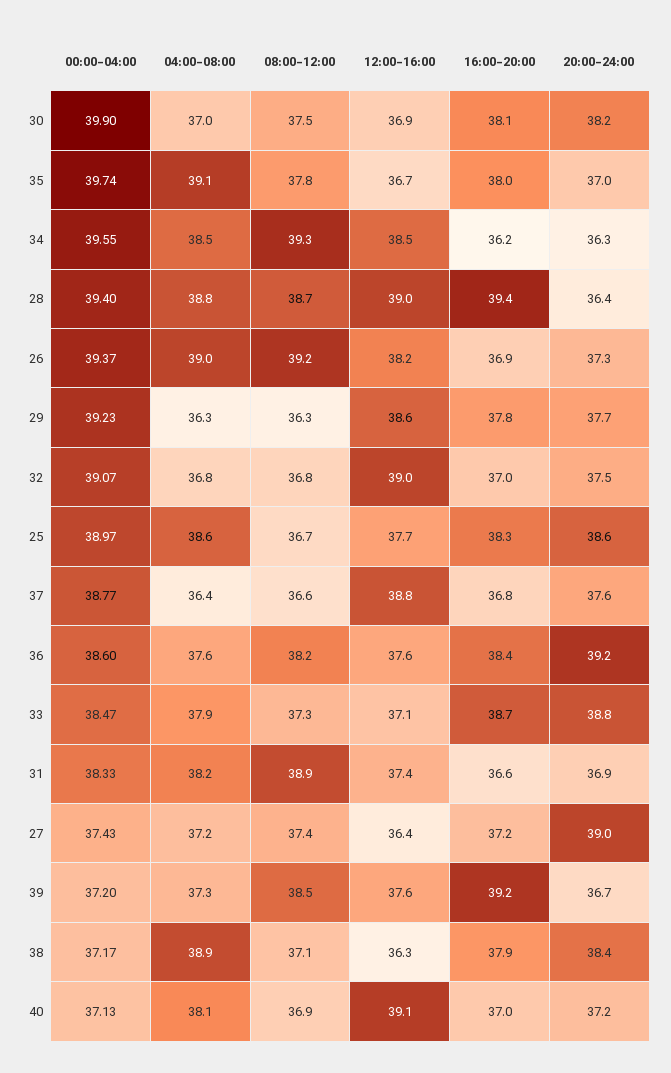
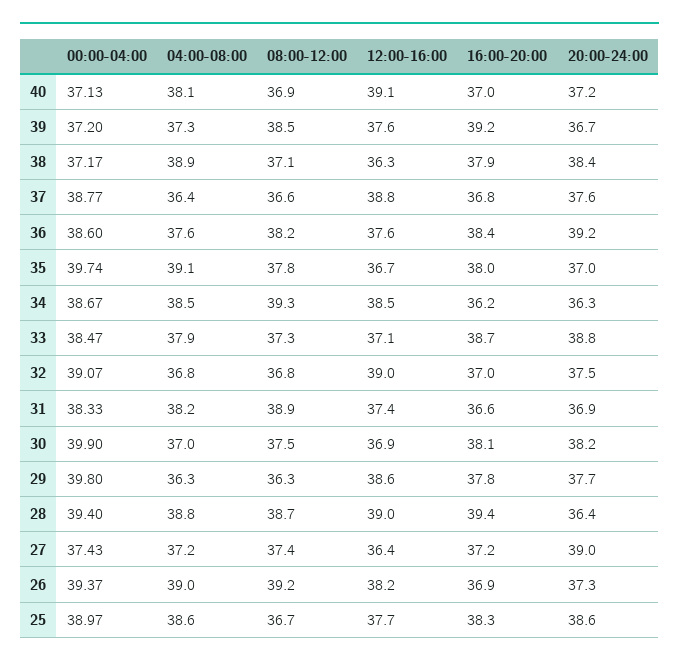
  {
    "00:00-04:00": {
      "30": 39.9,
      "35": 39.74,
-     "34": 39.55,
+     "34": 38.67,
      "28": 39.4,
      "26": 39.37,
-     "29": 39.23,
+     "29": 39.8,
      "32": 39.07,
      "25": 38.97,
      "37": 38.77,
      "36": 38.6,
      "33": 38.47,
      "31": 38.33,
      "27": 37.43,
      "39": 37.2,
      "38": 37.17,
      "40": 37.13
    },
    "04:00-08:00": {
      "30": 37,
      "35": 39.1,
      "34": 38.5,
      "28": 38.8,
      "26": 39,
      "29": 36.3,
      "32": 36.8,
      "25": 38.6,
      "37": 36.4,
      "36": 37.6,
      "33": 37.9,
      "31": 38.2,
      "27": 37.2,
      "39": 37.3,
      "38": 38.9,
      "40": 38.1
    },
    "08:00-12:00": {
      "30": 37.5,
      "35": 37.8,
      "34": 39.3,
      "28": 38.7,
      "26": 39.2,
      "29": 36.3,
      "32": 36.8,
      "25": 36.7,
      "37": 36.6,
      "36": 38.2,
      "33": 37.3,
      "31": 38.9,
      "27": 37.4,
      "39": 38.5,
      "38": 37.1,
      "40": 36.9
    },
    "12:00-16:00": {
      "30": 36.9,
      "35": 36.7,
      "34": 38.5,
      "28": 39,
      "26": 38.2,
      "29": 38.6,
      "32": 39,
      "25": 37.7,
      "37": 38.8,
      "36": 37.6,
      "33": 37.1,
      "31": 37.4,
      "27": 36.4,
      "39": 37.6,
      "38": 36.3,
      "40": 39.1
    },
    "16:00-20:00": {
      "30": 38.1,
      "35": 38,
      "34": 36.2,
      "28": 39.4,
      "26": 36.9,
      "29": 37.8,
      "32": 37,
      "25": 38.3,
      "37": 36.8,
      "36": 38.4,
      "33": 38.7,
      "31": 36.6,
      "27": 37.2,
      "39": 39.2,
      "38": 37.9,
      "40": 37
    },
    "20:00-24:00": {
      "30": 38.2,
      "35": 37,
      "34": 36.3,
      "28": 36.4,
      "26": 37.3,
      "29": 37.7,
      "32": 37.5,
      "25": 38.6,
      "37": 37.6,
      "36": 39.2,
      "33": 38.8,
      "31": 36.9,
      "27": 39,
      "39": 36.7,
      "38": 38.4,
      "40": 37.2
    }
  }

